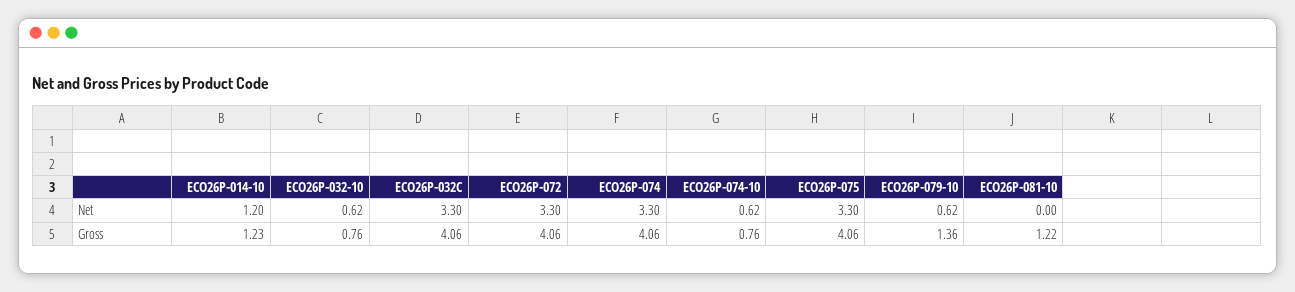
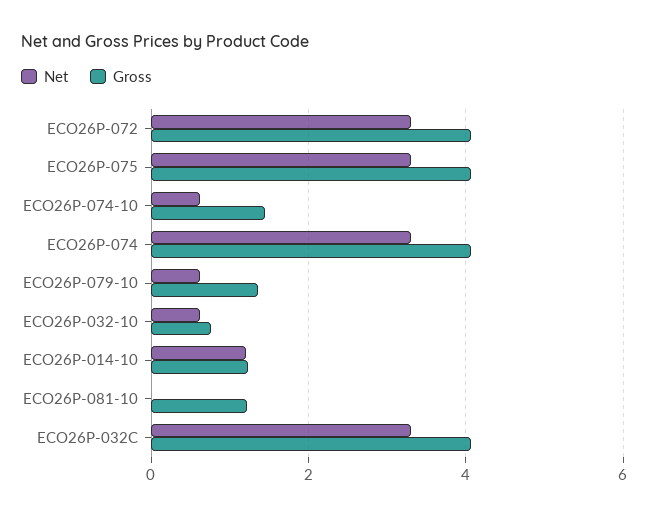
  {
    "Net": {
      "ECO26P-014-10": 1.2,
      "ECO26P-032-10": 0.62,
      "ECO26P-032C": 3.3,
      "ECO26P-072": 3.3,
      "ECO26P-074": 3.3,
      "ECO26P-074-10": 0.62,
      "ECO26P-075": 3.3,
      "ECO26P-079-10": 0.62,
      "ECO26P-081-10": 0
    },
    "Gross": {
      "ECO26P-014-10": 1.23,
      "ECO26P-032-10": 0.76,
      "ECO26P-032C": 4.06,
      "ECO26P-072": 4.06,
      "ECO26P-074": 4.06,
-     "ECO26P-074-10": 0.76,
+     "ECO26P-074-10": 1.4,
      "ECO26P-075": 4.06,
      "ECO26P-079-10": 1.36,
      "ECO26P-081-10": 1.22
    }
  }

